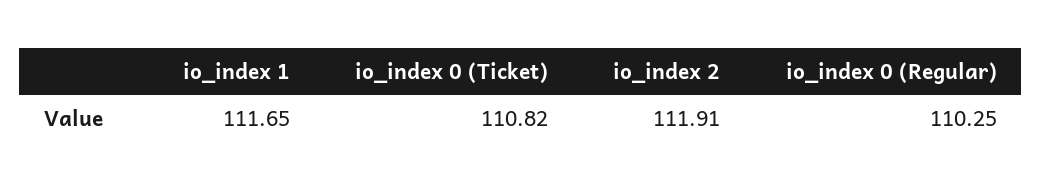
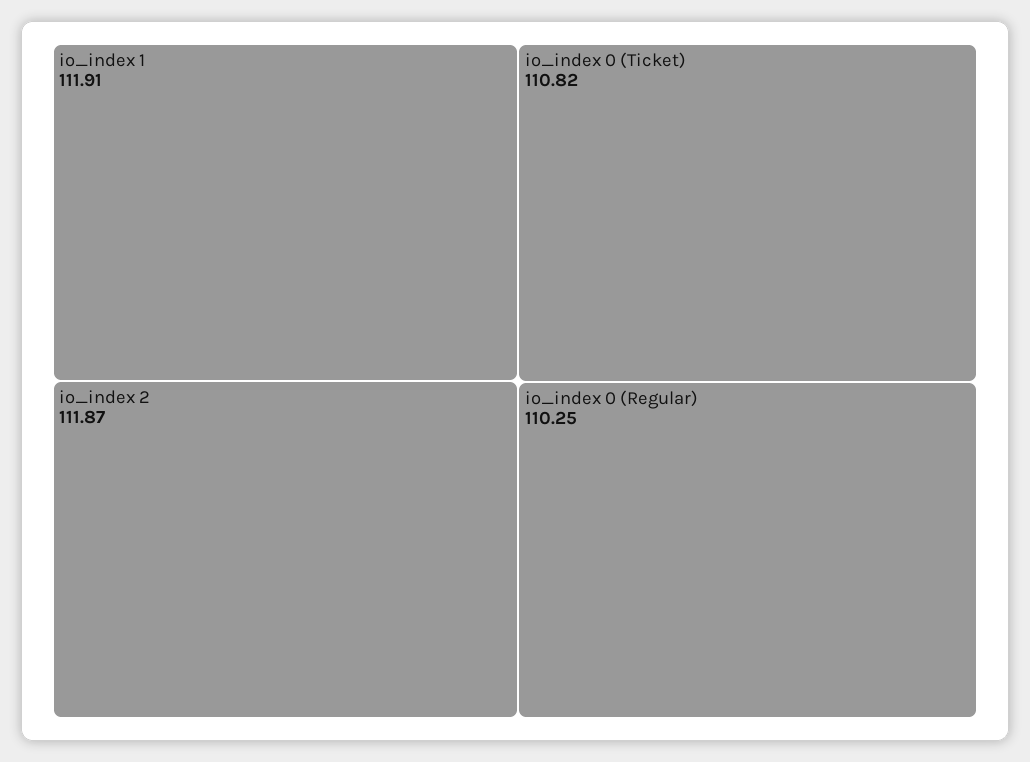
  {
-   "io_index 1": 111.65,
+   "io_index 1": 111.91,
    "io_index 0 (Ticket)": 110.82,
-   "io_index 2": 111.91,
+   "io_index 2": 111.87,
    "io_index 0 (Regular)": 110.25
  }

